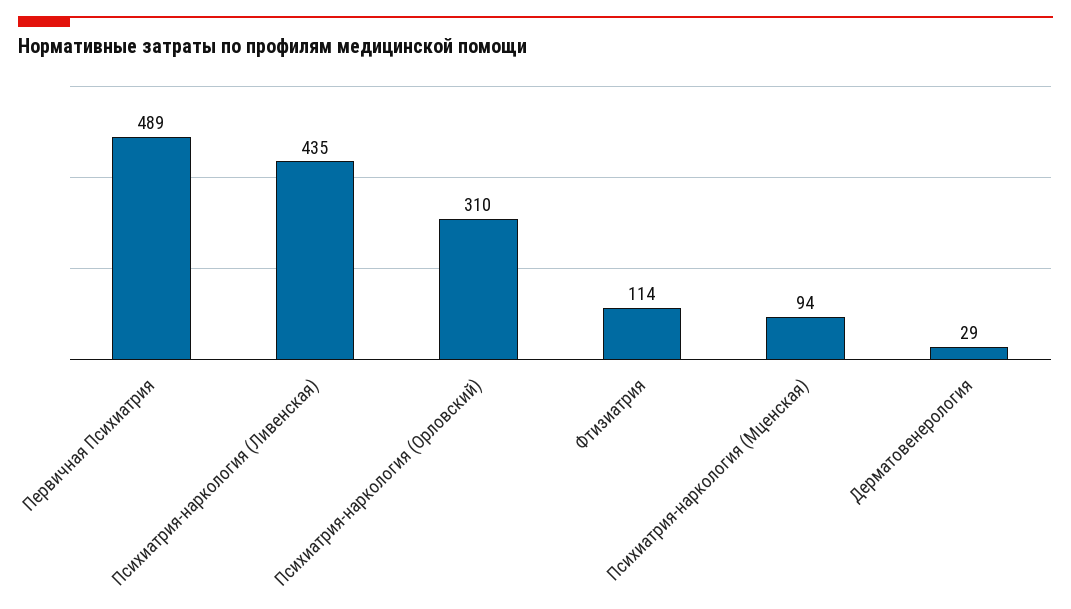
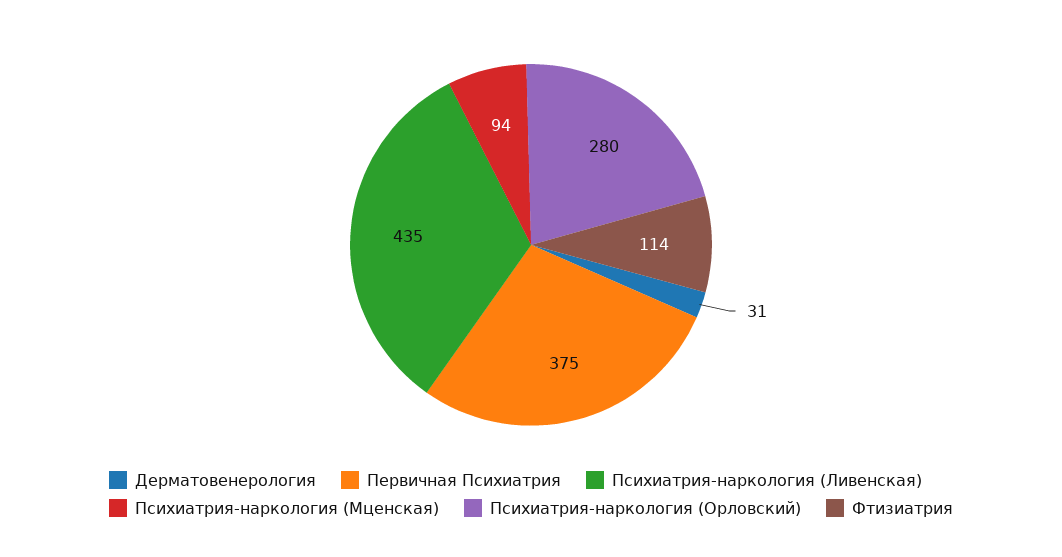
  {
-   "Первичная Психиатрия": 489,
+   "Первичная Психиатрия": 375,
    "Психиатрия-наркология (Ливенская)": 435,
-   "Психиатрия-наркология (Орловский)": 310,
+   "Психиатрия-наркология (Орловский)": 280,
    "Фтизиатрия": 114,
    "Психиатрия-наркология (Мценская)": 94,
-   "Дерматовенерология": 29
+   "Дерматовенерология": 31
  }

